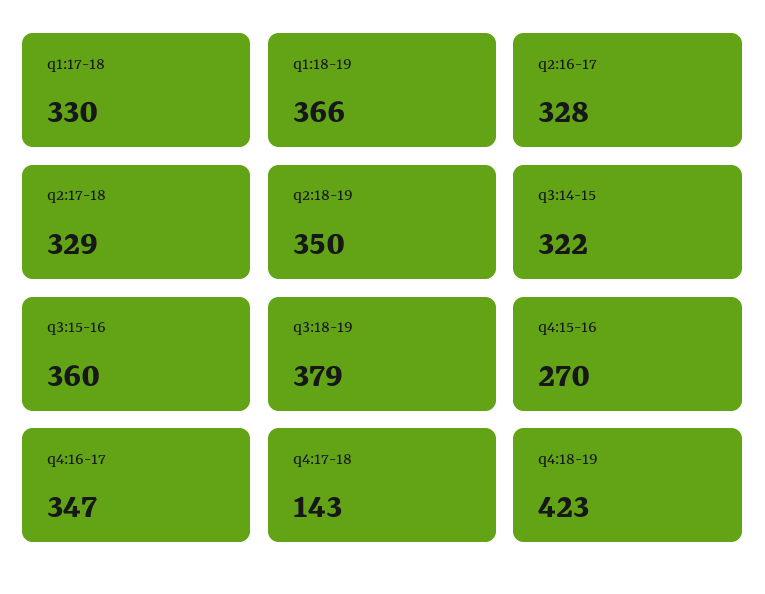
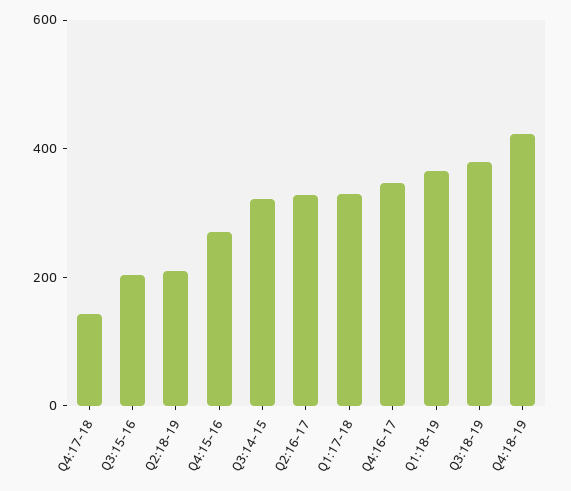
  {
    "q1:17-18": 330,
    "q1:18-19": 366,
    "q2:16-17": 328,
-   "q2:17-18": 329,
-   "q2:18-19": 350,
+   "q2:18-19": 200,
    "q3:14-15": 322,
-   "q3:15-16": 360,
+   "q3:15-16": 200,
    "q3:18-19": 379,
    "q4:15-16": 270,
    "q4:16-17": 347,
    "q4:17-18": 143,
    "q4:18-19": 423
  }

